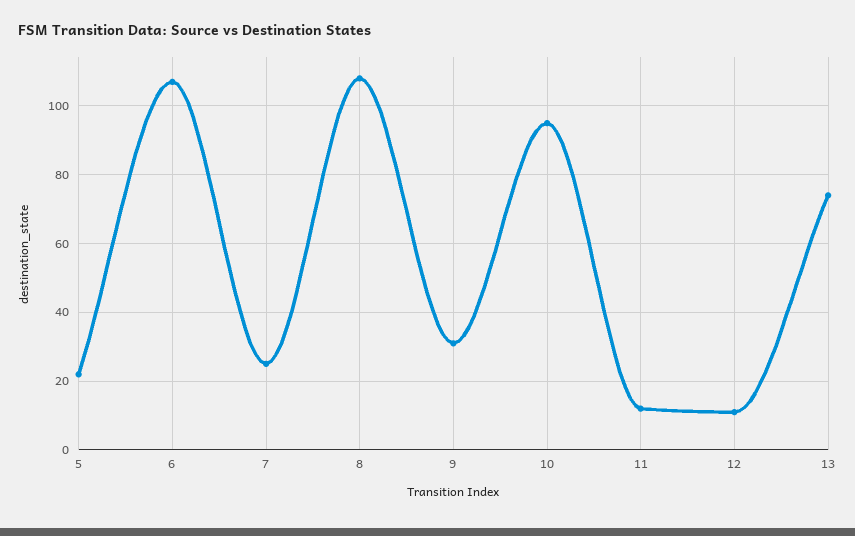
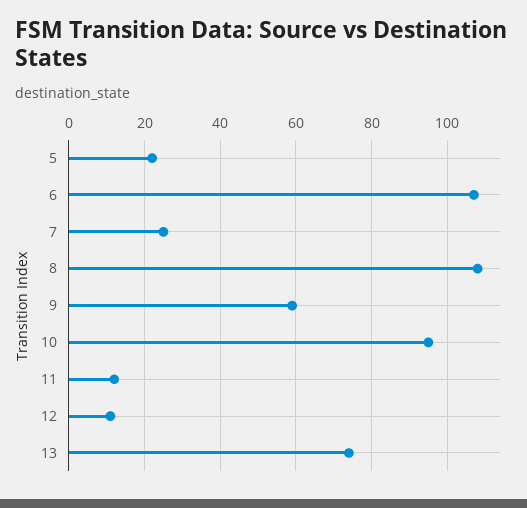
  {
    "5": 20,
    "6": 105,
    "7": 25,
    "8": 110,
-   "9": 30,
+   "9": 60,
    "10": 95,
    "11": 10,
    "12": 10,
    "13": 75
  }

